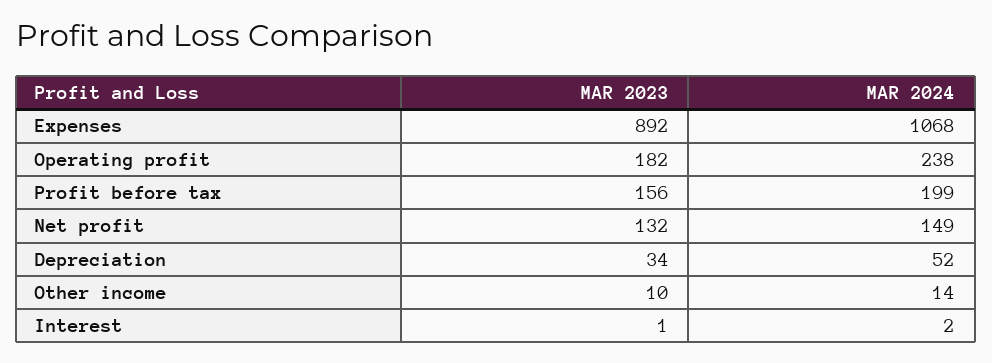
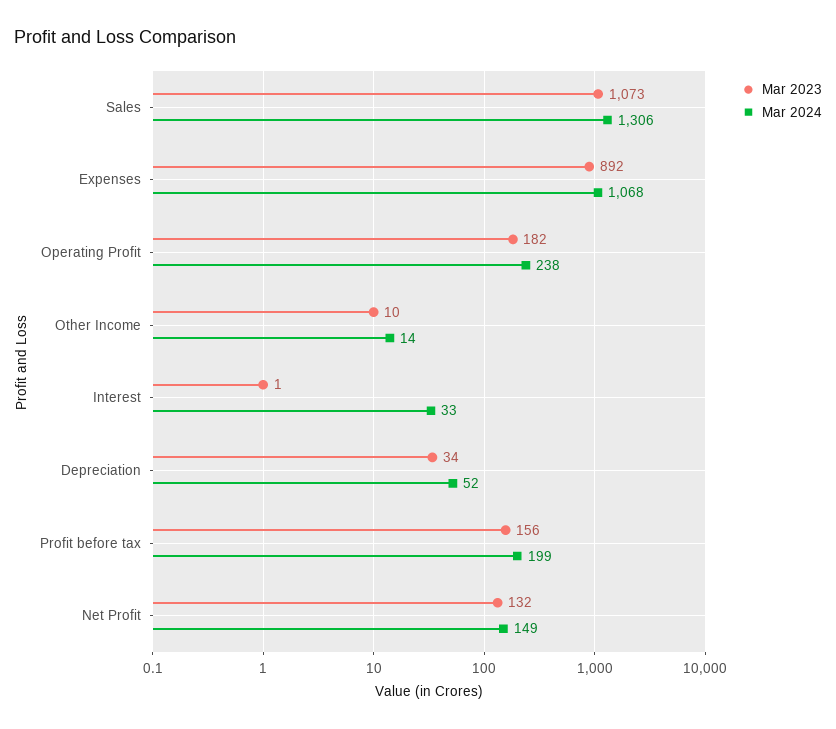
  {
    "MAR 2023": {
      "Expenses": 892,
      "Operating profit": 182,
      "Profit before tax": 156,
      "Net profit": 132,
      "Depreciation": 34,
      "Other income": 10,
-     "Interest": 1
+     "Interest": 1,
+     "Sales": 1073
    },
    "MAR 2024": {
      "Expenses": 1068,
      "Operating profit": 238,
      "Profit before tax": 199,
      "Net profit": 149,
      "Depreciation": 52,
      "Other income": 14,
-     "Interest": 2
+     "Interest": 33,
+     "Sales": 1306
    }
  }

